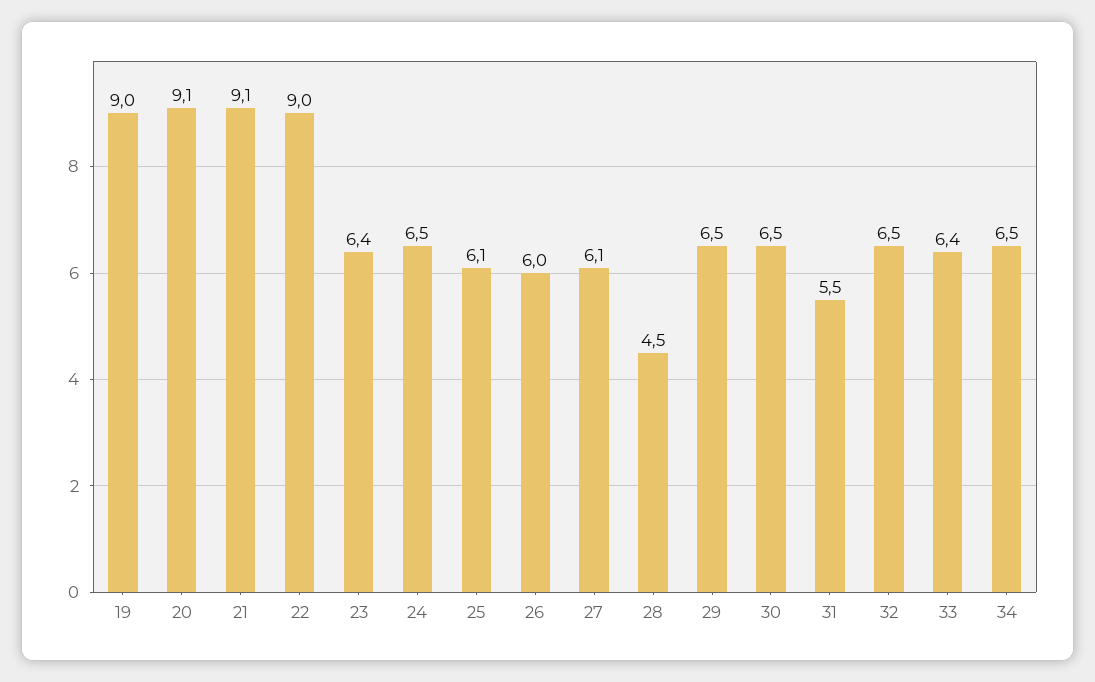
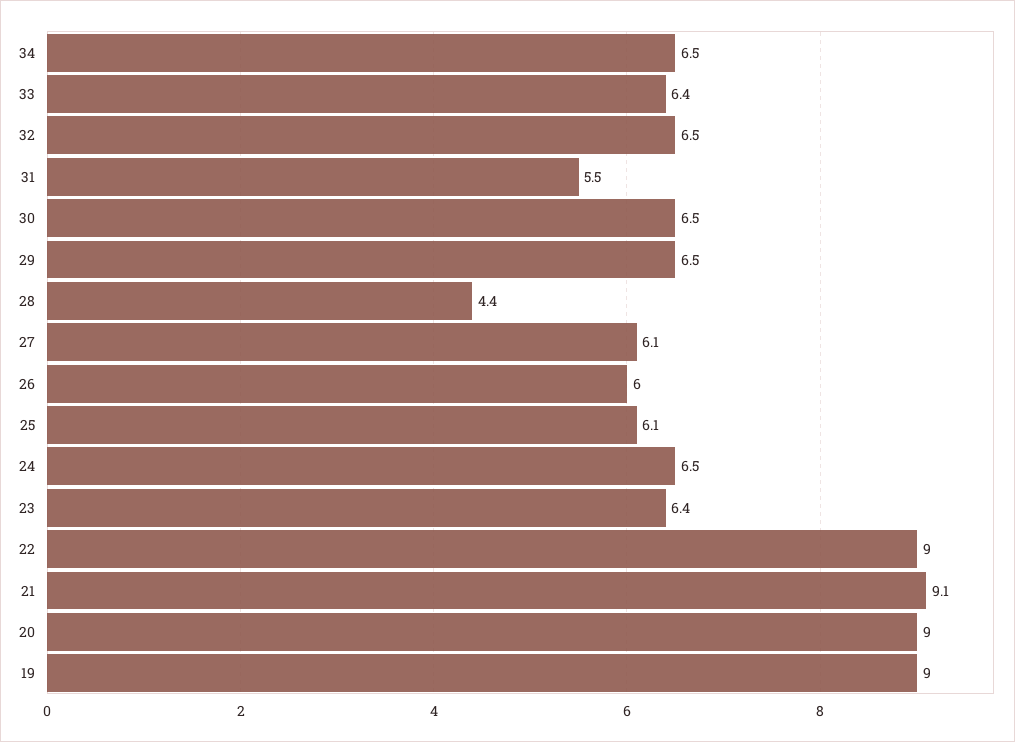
  {
    "19": 9,
-   "20": 9.1,
+   "20": 9,
    "21": 9.1,
    "22": 9,
    "23": 6.4,
    "24": 6.5,
    "25": 6.1,
    "26": 6,
    "27": 6.1,
-   "28": 4.5,
+   "28": 4.4,
    "29": 6.5,
    "30": 6.5,
    "31": 5.5,
    "32": 6.5,
    "33": 6.4,
    "34": 6.5
  }

